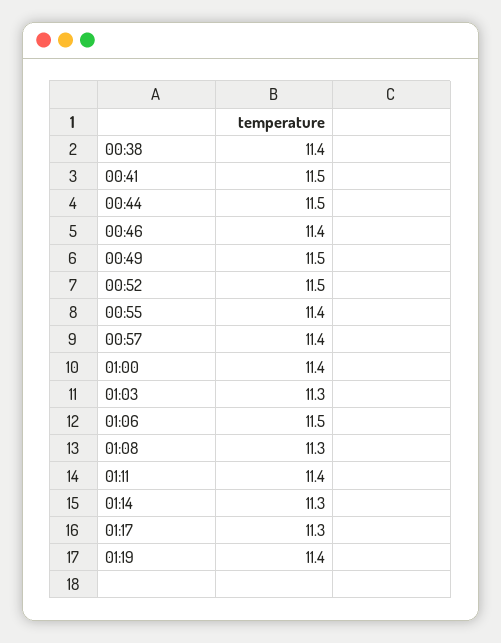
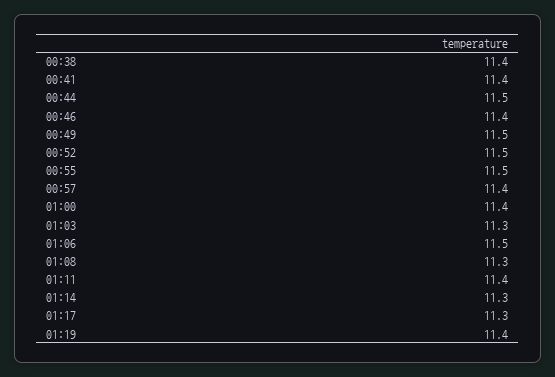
  {
    "00:38": 11.4,
-   "00:41": 11.5,
+   "00:41": 11.4,
    "00:44": 11.5,
    "00:46": 11.4,
    "00:49": 11.5,
    "00:52": 11.5,
-   "00:55": 11.4,
+   "00:55": 11.5,
    "00:57": 11.4,
    "01:00": 11.4,
    "01:03": 11.3,
    "01:06": 11.5,
    "01:08": 11.3,
    "01:11": 11.4,
    "01:14": 11.3,
    "01:17": 11.3,
    "01:19": 11.4
  }

